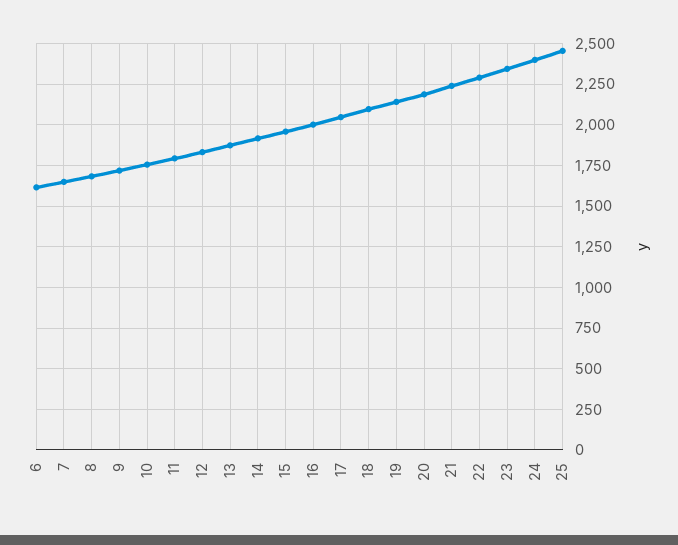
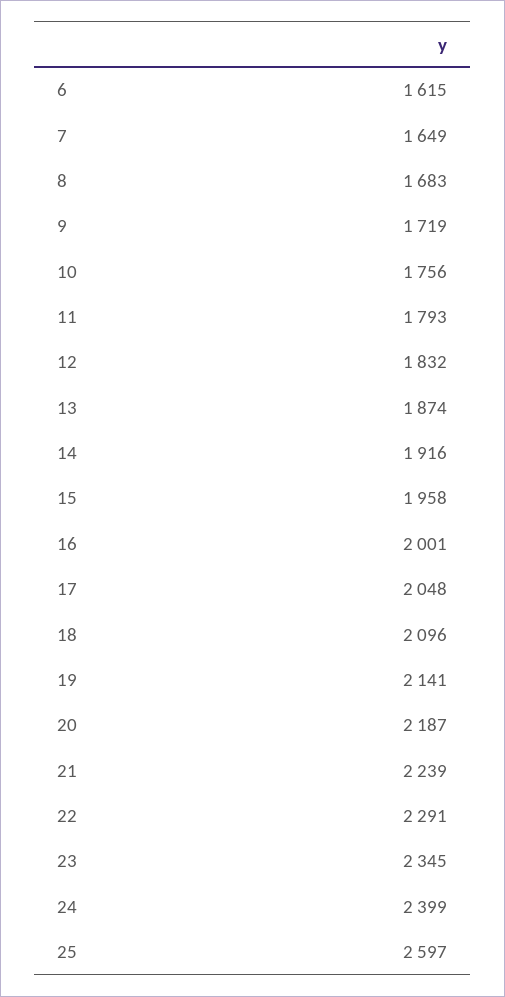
  {
    "6": 1615,
    "7": 1649,
    "8": 1683,
    "9": 1719,
    "10": 1756,
    "11": 1793,
    "12": 1832,
    "13": 1874,
    "14": 1916,
    "15": 1958,
    "16": 2001,
    "17": 2048,
    "18": 2096,
    "19": 2141,
    "20": 2187,
    "21": 2239,
    "22": 2291,
    "23": 2345,
    "24": 2399,
-   "25": 2450
+   "25": 2597
  }

